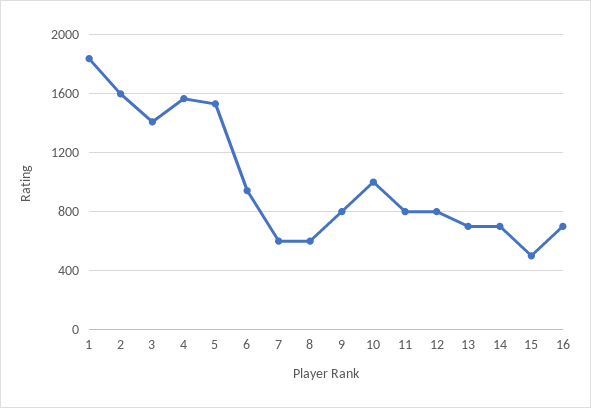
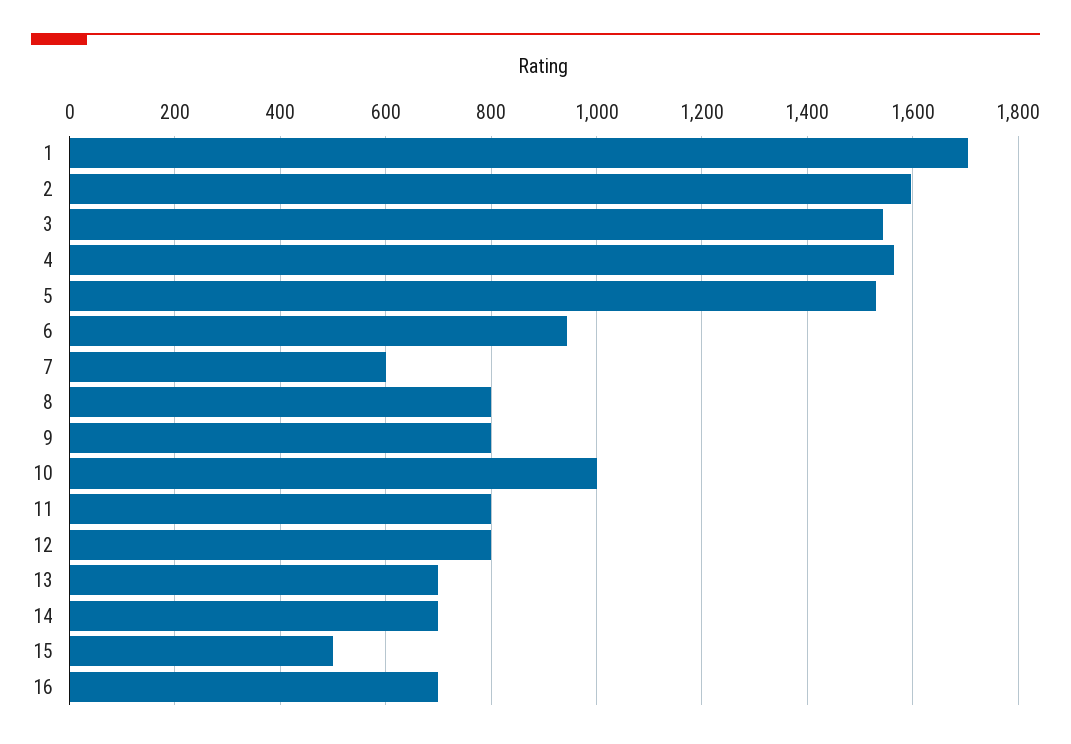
  {
-   "1": 1850,
+   "1": 1700,
    "2": 1600,
-   "3": 1400,
+   "3": 1540,
    "4": 1560,
    "5": 1540,
    "6": 940,
    "7": 600,
-   "8": 600,
+   "8": 800,
    "9": 800,
    "10": 1000,
    "11": 800,
    "12": 800,
    "13": 700,
    "14": 700,
    "15": 500,
    "16": 700
  }

